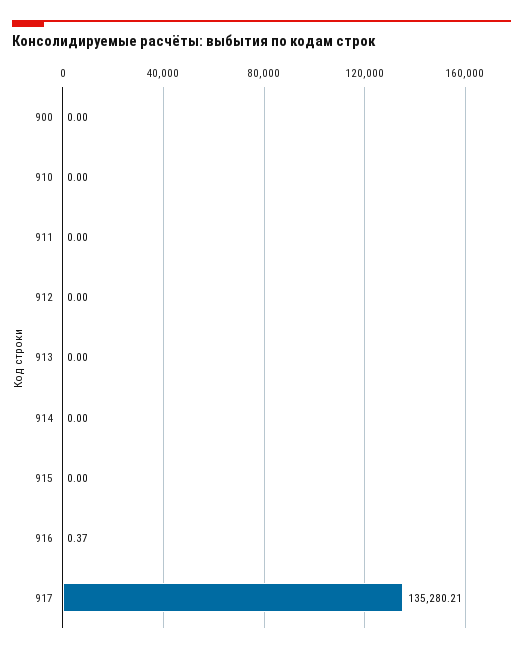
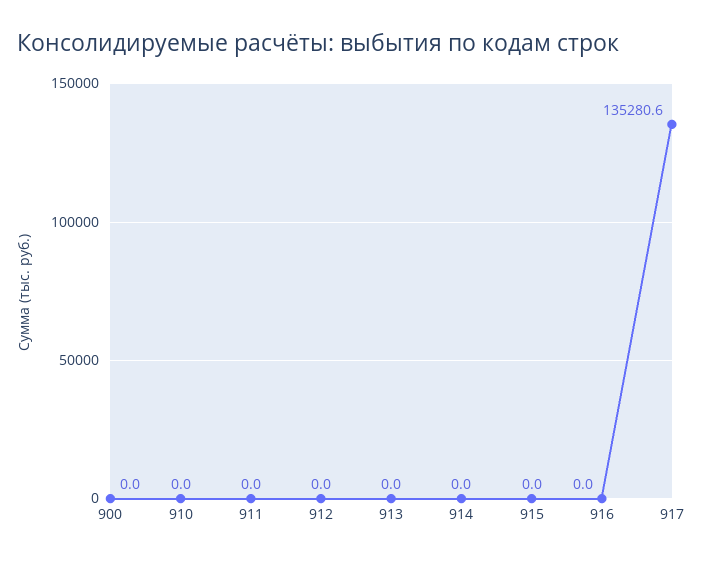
  {
    "900": 0,
    "910": 0,
    "911": 0,
    "912": 0,
    "913": 0,
    "914": 0,
    "915": 0,
-   "916": 0.37,
+   "916": 0,
-   "917": 135280.21
+   "917": 135280.6
  }

